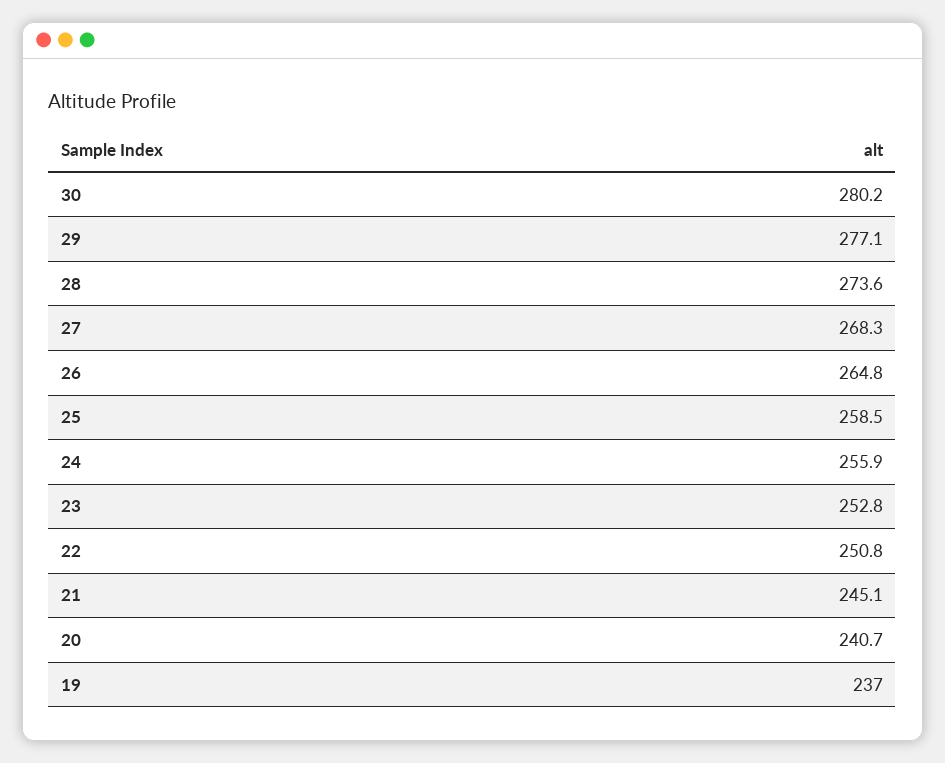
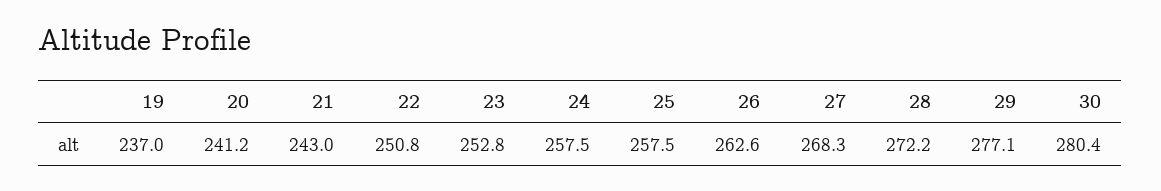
  {
-   "30": 280.2,
+   "30": 280.4,
    "29": 277.1,
-   "28": 273.6,
+   "28": 272.2,
    "27": 268.3,
-   "26": 264.8,
+   "26": 262.6,
-   "25": 258.5,
+   "25": 257.5,
-   "24": 255.9,
+   "24": 257.5,
    "23": 252.8,
    "22": 250.8,
-   "21": 245.1,
+   "21": 243,
-   "20": 240.7,
+   "20": 241.2,
    "19": 237
  }

